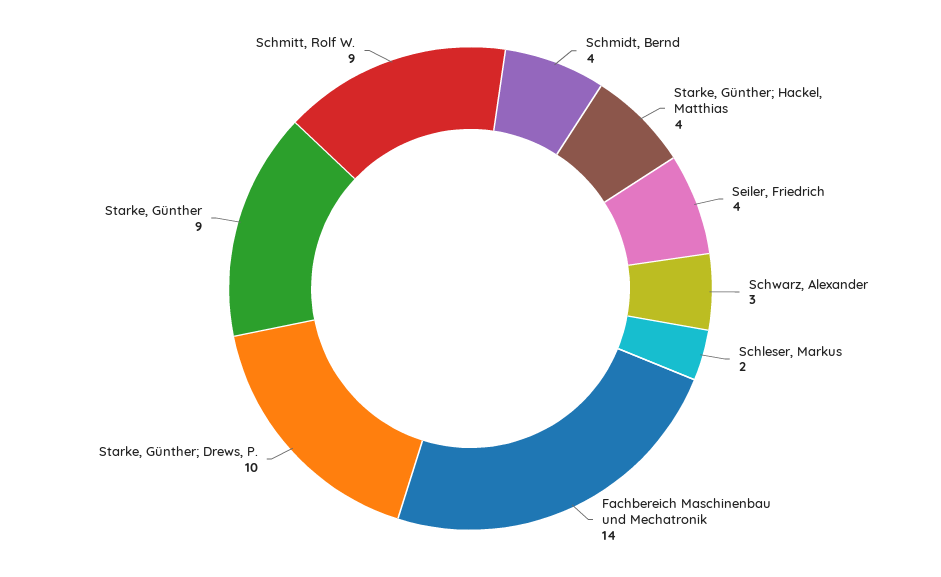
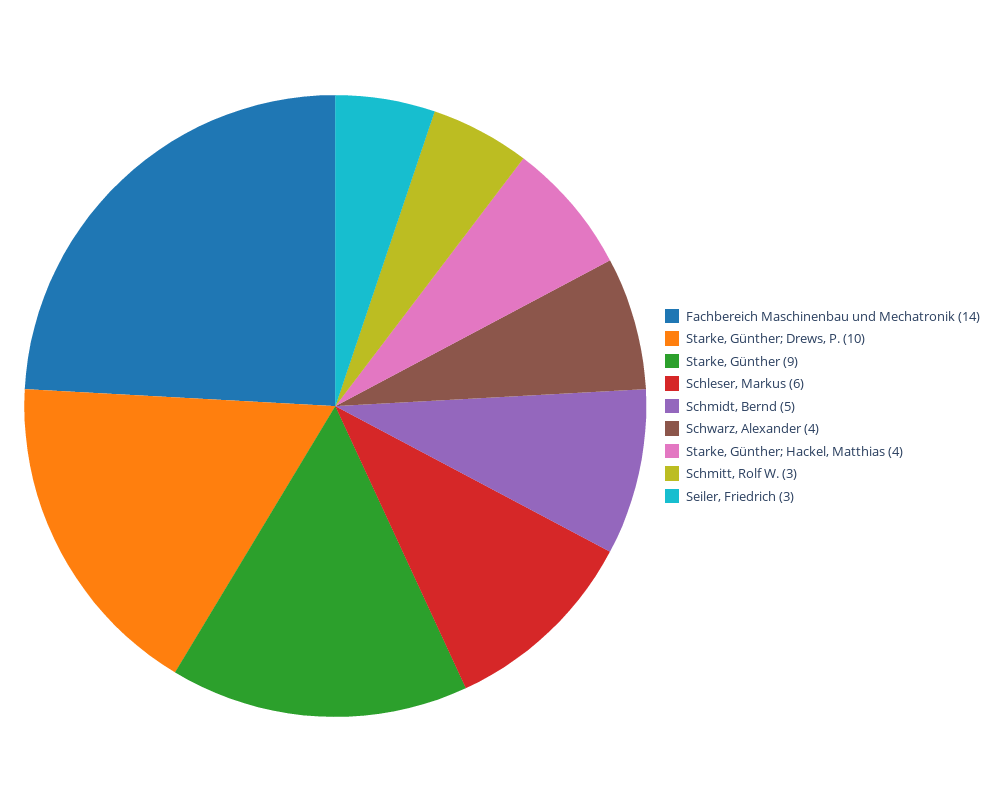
  {
-   "Schmidt, Bernd": 4,
+   "Schmidt, Bernd": 5,
    "Starke, Günther; Hackel, Matthias": 4,
-   "Seiler, Friedrich": 4,
+   "Seiler, Friedrich": 3,
-   "Schwarz, Alexander": 3,
+   "Schwarz, Alexander": 4,
-   "Schleser, Markus": 2,
+   "Schleser, Markus": 6,
    "Fachbereich Maschinenbau und Mechatronik": 14,
    "Starke, Günther; Drews, P.": 10,
    "Starke, Günther": 9,
-   "Schmitt, Rolf W.": 9
+   "Schmitt, Rolf W.": 3
  }

